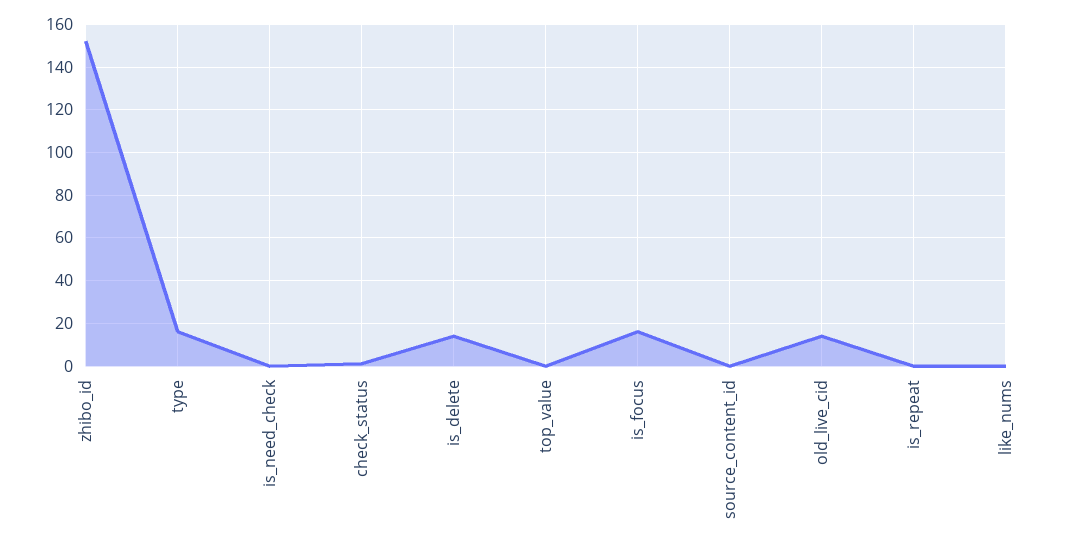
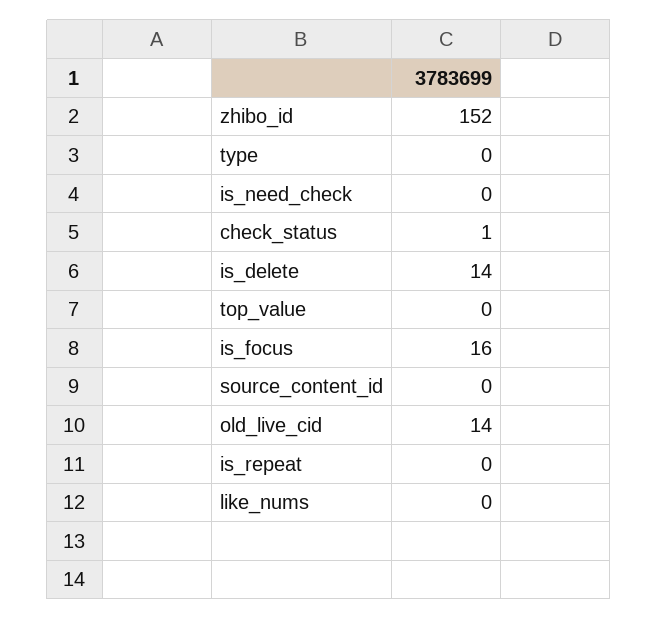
  {
    "zhibo_id": 152,
-   "type": 15,
+   "type": 0,
    "is_need_check": 0,
    "check_status": 1,
    "is_delete": 14,
    "top_value": 0,
    "is_focus": 16,
    "source_content_id": 0,
    "old_live_cid": 14,
    "is_repeat": 0,
    "like_nums": 0
  }

